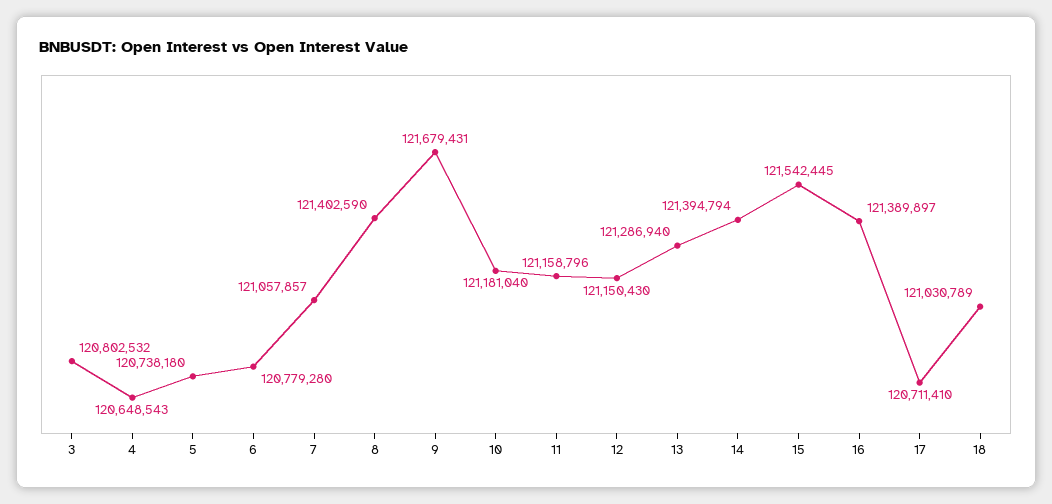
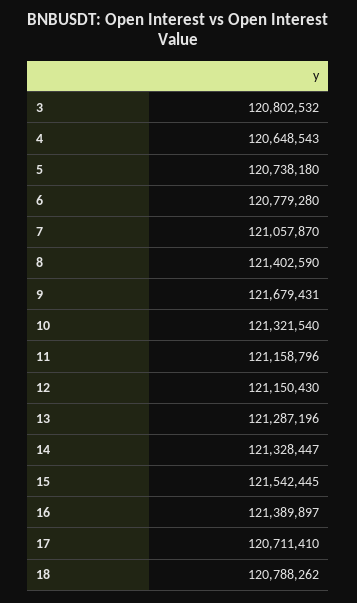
  {
    "3": 120802532,
    "4": 120648543,
    "5": 120738180,
    "6": 120779280,
-   "7": 121057857,
+   "7": 121057870,
    "8": 121402590,
    "9": 121679431,
-   "10": 121181040,
+   "10": 121321540,
    "11": 121158796,
    "12": 121150430,
-   "13": 121286940,
+   "13": 121287196,
-   "14": 121394794,
+   "14": 121328447,
    "15": 121542445,
    "16": 121389897,
    "17": 120711410,
-   "18": 121030789
+   "18": 120788262
  }

